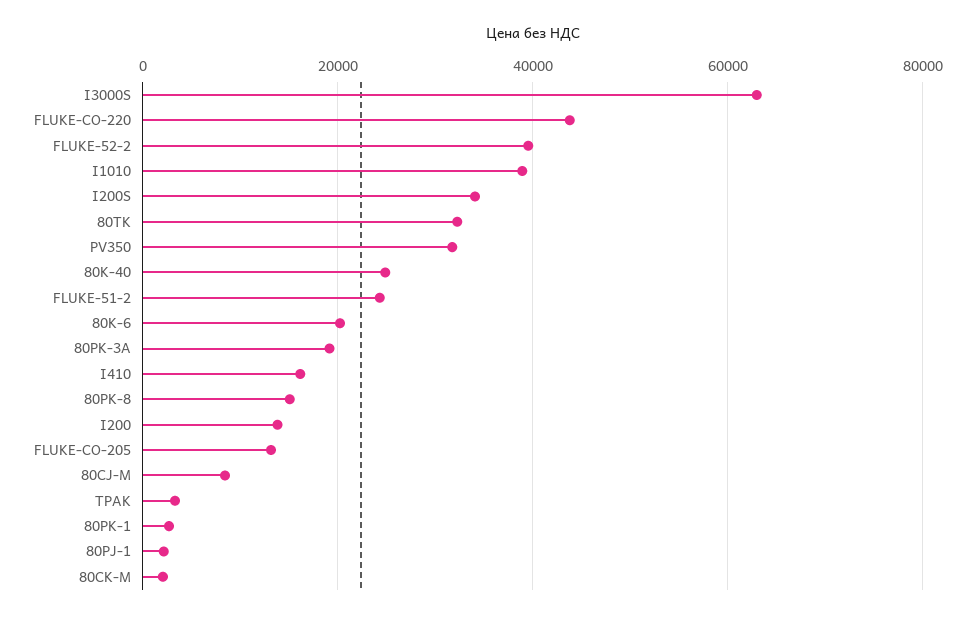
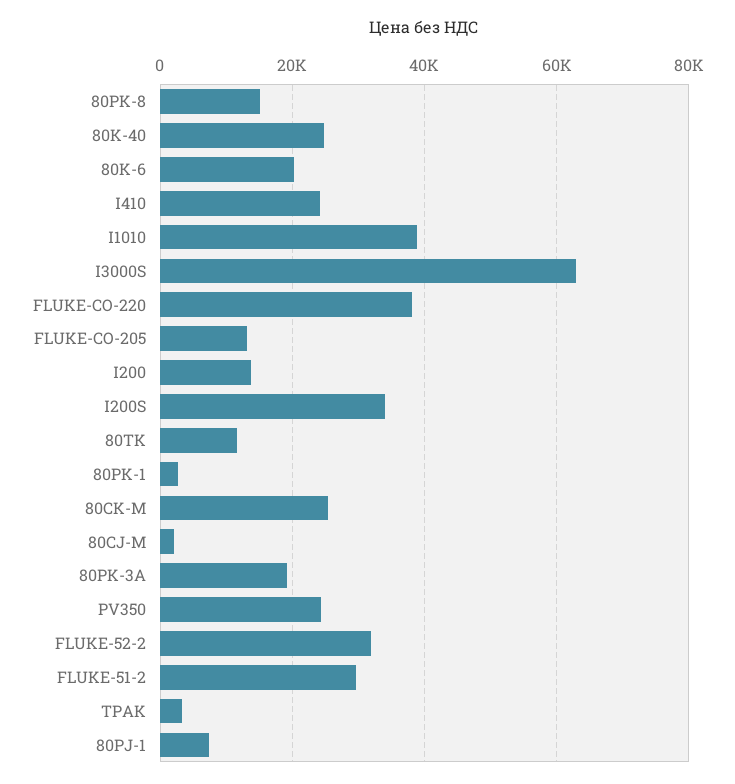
  {
    "I3000S": 62000,
-   "FLUKE-CO-220": 44000,
+   "FLUKE-CO-220": 38000,
-   "FLUKE-52-2": 40000,
+   "FLUKE-52-2": 32000,
    "I1010": 38000,
    "I200S": 34000,
-   "80TK": 32000,
+   "80TK": 12000,
-   "PV350": 32000,
+   "PV350": 24000,
    "80K-40": 24000,
-   "FLUKE-51-2": 24000,
+   "FLUKE-51-2": 30000,
    "80K-6": 20000,
    "80PK-3A": 20000,
-   "I410": 16000,
+   "I410": 24000,
    "80PK-8": 16000,
    "I200": 14000,
    "FLUKE-CO-205": 14000,
-   "80CJ-M": 8000,
+   "80CJ-M": 2000,
    "TPAK": 4000,
    "80PK-1": 2000,
-   "80PJ-1": 2000,
+   "80PJ-1": 8000,
-   "80CK-M": 2000
+   "80CK-M": 26000
  }

